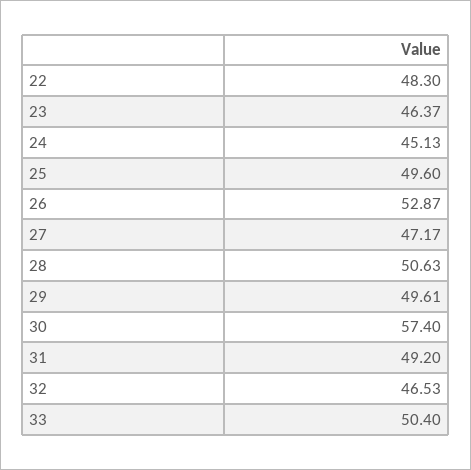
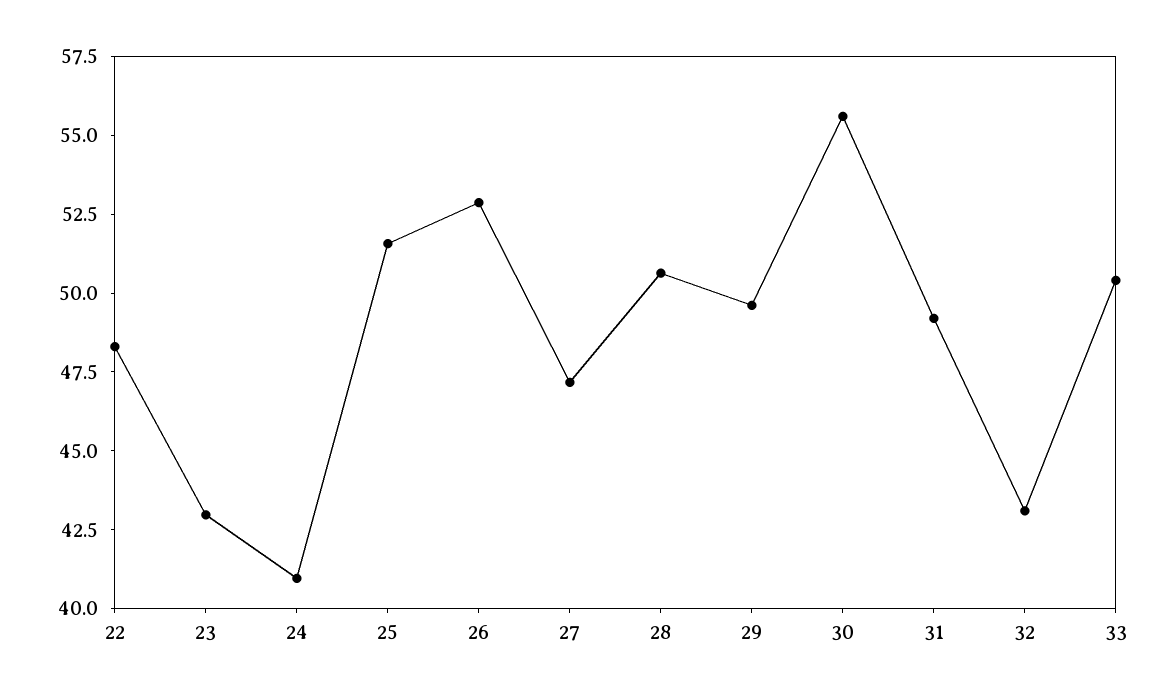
  {
    "22": 48.3,
-   "23": 46.37,
+   "23": 43,
-   "24": 45.13,
+   "24": 41,
-   "25": 49.6,
+   "25": 51.5,
    "26": 52.87,
    "27": 47.17,
    "28": 50.63,
    "29": 49.61,
-   "30": 57.4,
+   "30": 55.5,
    "31": 49.2,
-   "32": 46.53,
+   "32": 43,
    "33": 50.4
  }

